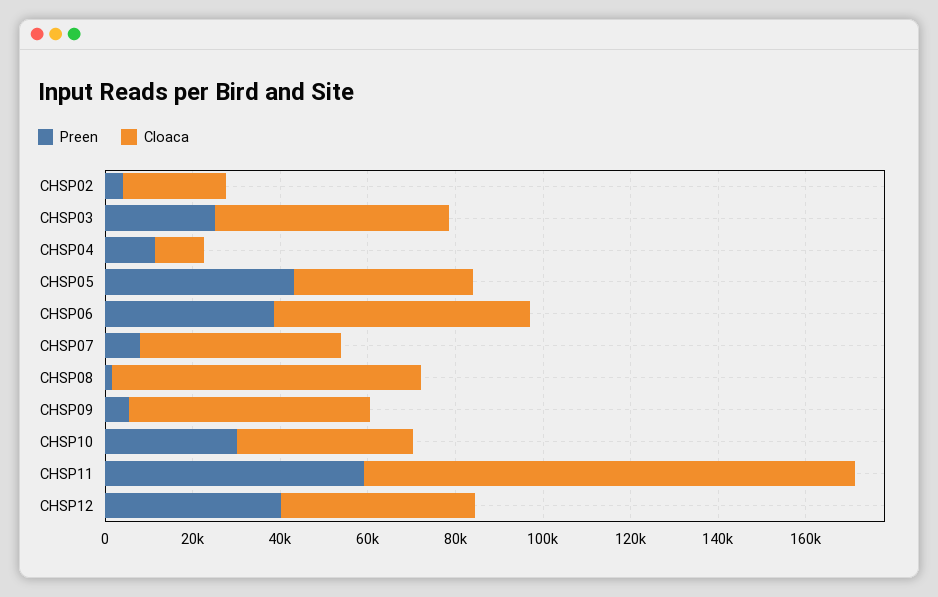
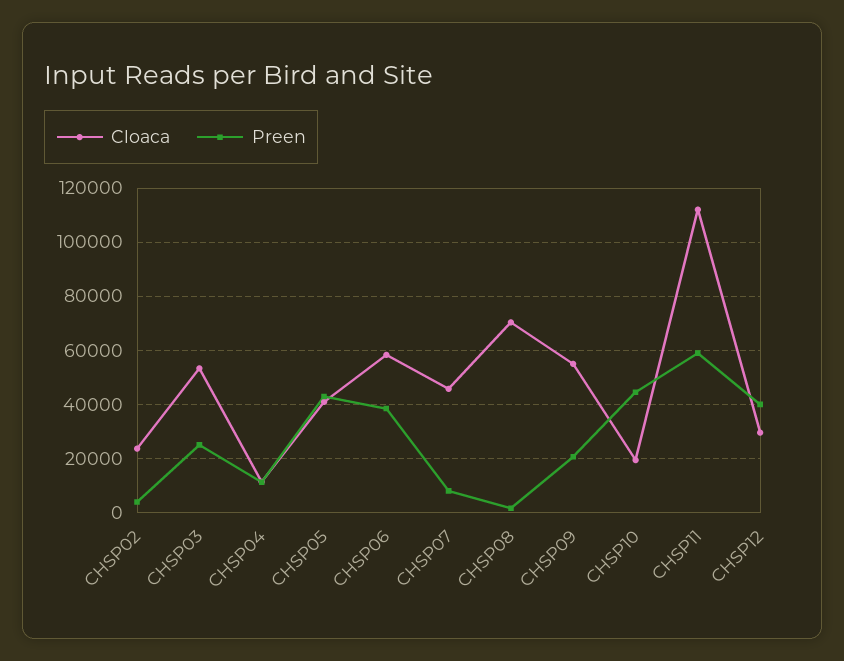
  {
    "Preen": {
      "CHSP02": 5000,
      "CHSP03": 25000,
      "CHSP04": 12500,
      "CHSP05": 42500,
      "CHSP06": 37500,
      "CHSP07": 7500,
      "CHSP08": 2500,
-     "CHSP09": 5000,
+     "CHSP09": 20000,
-     "CHSP10": 30000,
+     "CHSP10": 45000,
      "CHSP11": 60000,
      "CHSP12": 40000
    },
    "Cloaca": {
      "CHSP02": 22500,
      "CHSP03": 52500,
      "CHSP04": 12500,
      "CHSP05": 40000,
      "CHSP06": 57500,
      "CHSP07": 45000,
      "CHSP08": 70000,
      "CHSP09": 55000,
-     "CHSP10": 40000,
+     "CHSP10": 20000,
      "CHSP11": 112500,
-     "CHSP12": 45000
+     "CHSP12": 30000
    }
  }

